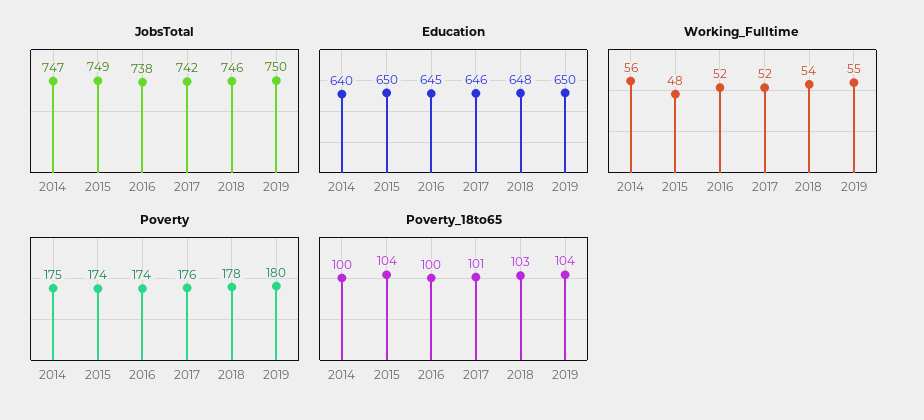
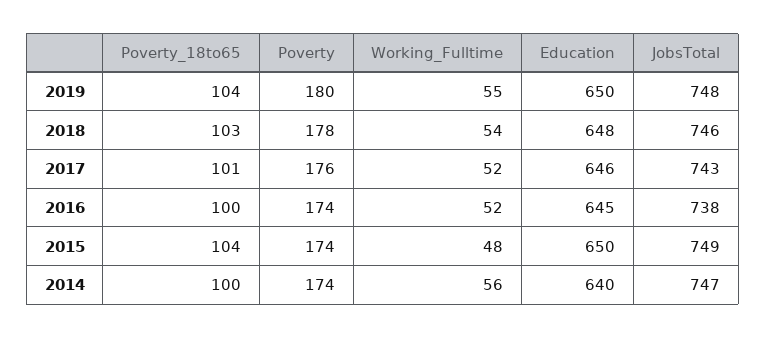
  {
    "JobsTotal": {
      "2014": 747,
      "2015": 749,
      "2016": 738,
-     "2017": 742,
+     "2017": 743,
      "2018": 746,
-     "2019": 750
+     "2019": 748
    },
    "Education": {
      "2014": 640,
      "2015": 650,
      "2016": 645,
      "2017": 646,
      "2018": 648,
      "2019": 650
    },
    "Working_Fulltime": {
      "2014": 56,
      "2015": 48,
      "2016": 52,
      "2017": 52,
      "2018": 54,
      "2019": 55
    },
    "Poverty": {
-     "2014": 175,
+     "2014": 174,
      "2015": 174,
      "2016": 174,
      "2017": 176,
      "2018": 178,
      "2019": 180
    },
    "Poverty_18to65": {
      "2014": 100,
      "2015": 104,
      "2016": 100,
      "2017": 101,
      "2018": 103,
      "2019": 104
    }
  }

